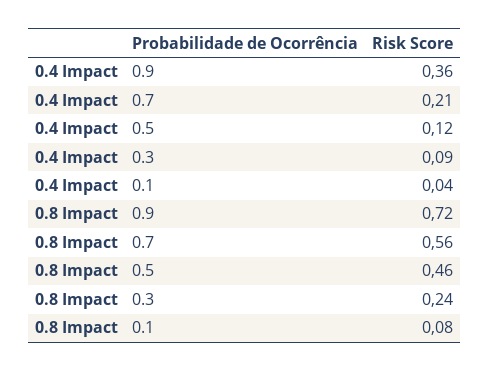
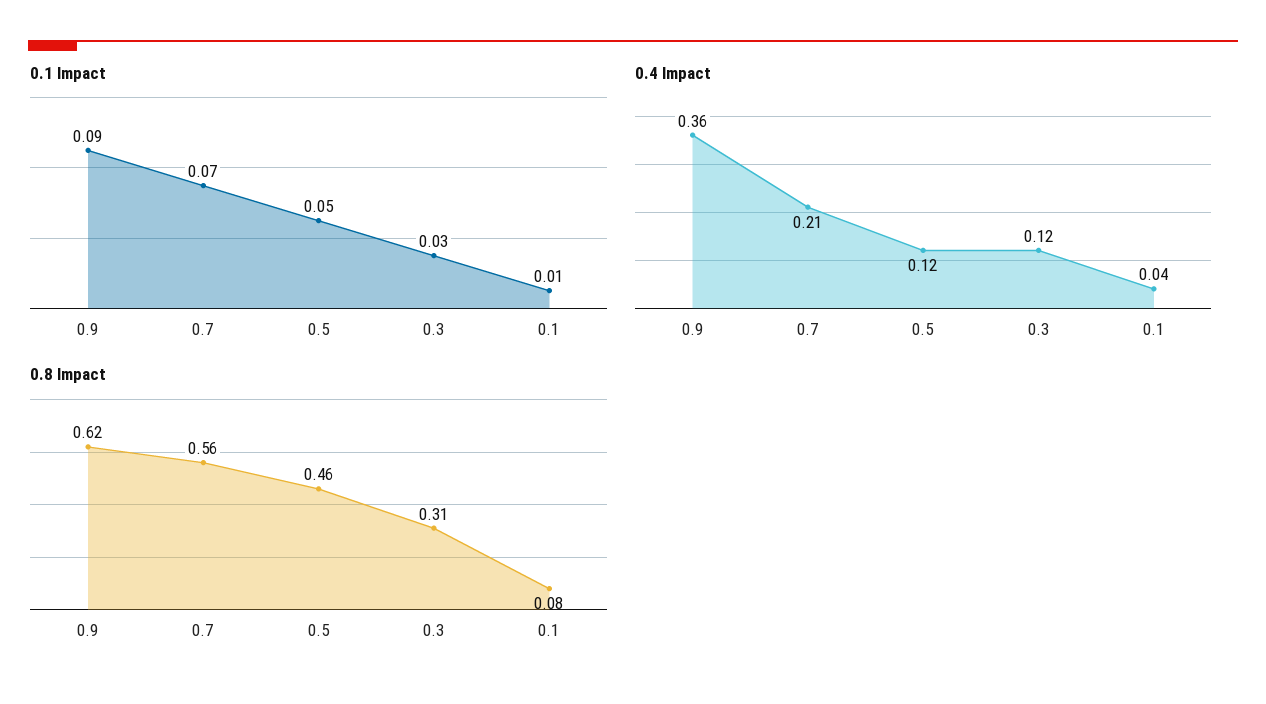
  {
    "0.4 Impact": {
      "0.9": 0.36,
      "0.7": 0.21,
      "0.5": 0.12,
-     "0.3": 0.09,
+     "0.3": 0.12,
      "0.1": 0.04
    },
    "0.8 Impact": {
-     "0.9": 0.72,
+     "0.9": 0.62,
      "0.7": 0.56,
      "0.5": 0.46,
-     "0.3": 0.24,
+     "0.3": 0.31,
      "0.1": 0.08
-   }
+   },
+   "0.1 Impact": {
+     "0.9": 0.09,
+     "0.7": 0.07,
+     "0.5": 0.05,
+     "0.3": 0.03,
+     "0.1": 0.01
+   }
  }

